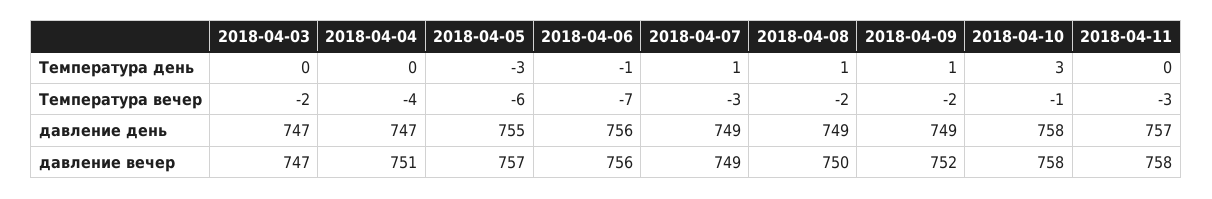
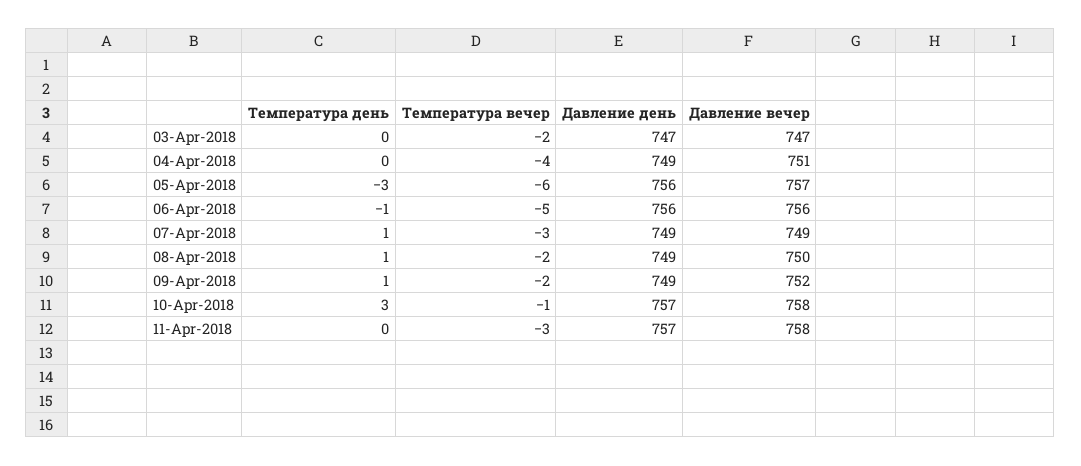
  {
    "2018-04-03": {
      "Температура день": 0,
      "Температура вечер": -2,
      "давление день": 747,
      "давление вечер": 747
    },
    "2018-04-04": {
      "Температура день": 0,
      "Температура вечер": -4,
-     "давление день": 747,
+     "давление день": 749,
      "давление вечер": 751
    },
    "2018-04-05": {
      "Температура день": -3,
      "Температура вечер": -6,
-     "давление день": 755,
+     "давление день": 756,
      "давление вечер": 757
    },
    "2018-04-06": {
      "Температура день": -1,
-     "Температура вечер": -7,
+     "Температура вечер": -5,
      "давление день": 756,
      "давление вечер": 756
    },
    "2018-04-07": {
      "Температура день": 1,
      "Температура вечер": -3,
      "давление день": 749,
      "давление вечер": 749
    },
    "2018-04-08": {
      "Температура день": 1,
      "Температура вечер": -2,
      "давление день": 749,
      "давление вечер": 750
    },
    "2018-04-09": {
      "Температура день": 1,
      "Температура вечер": -2,
      "давление день": 749,
      "давление вечер": 752
    },
    "2018-04-10": {
      "Температура день": 3,
      "Температура вечер": -1,
-     "давление день": 758,
+     "давление день": 757,
      "давление вечер": 758
    },
    "2018-04-11": {
      "Температура день": 0,
      "Температура вечер": -3,
      "давление день": 757,
      "давление вечер": 758
    }
  }

